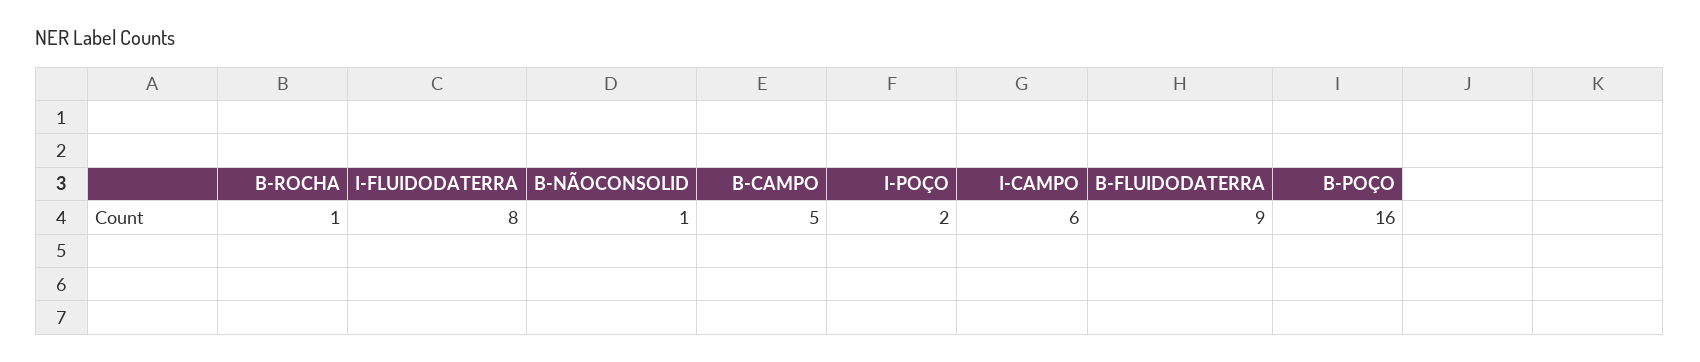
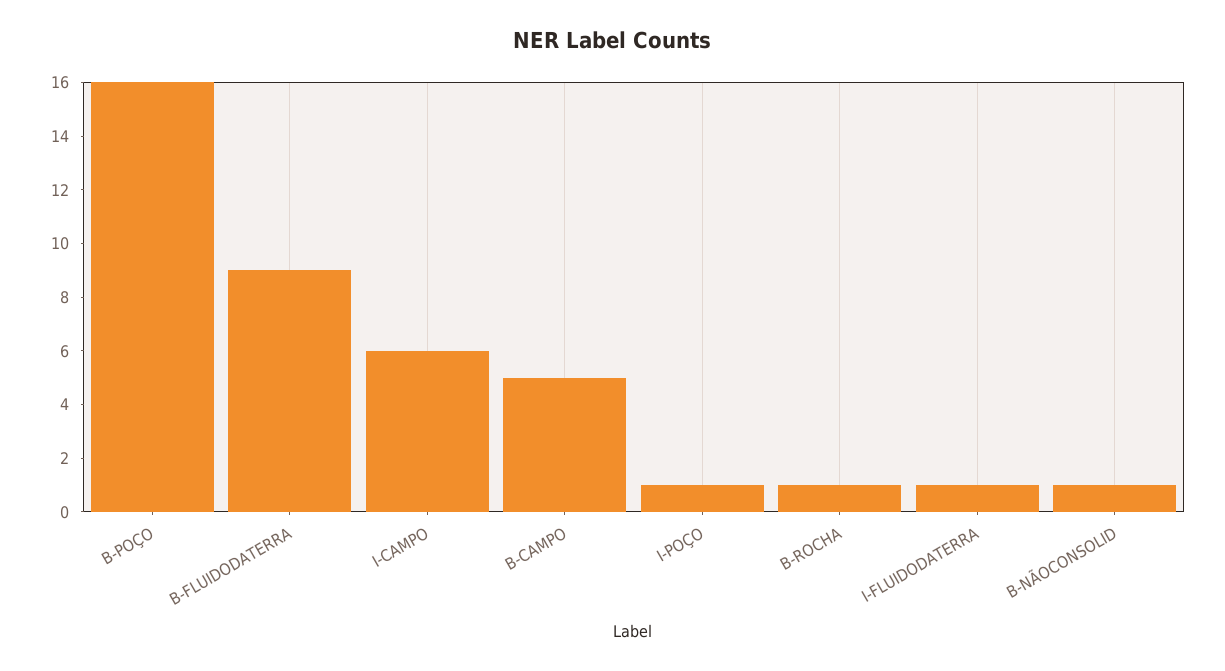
  {
    "B-ROCHA": 1,
-   "I-FLUIDODATERRA": 8,
+   "I-FLUIDODATERRA": 1,
    "B-NÃOCONSOLID": 1,
    "B-CAMPO": 5,
-   "I-POÇO": 2,
+   "I-POÇO": 1,
    "I-CAMPO": 6,
    "B-FLUIDODATERRA": 9,
    "B-POÇO": 16
  }

